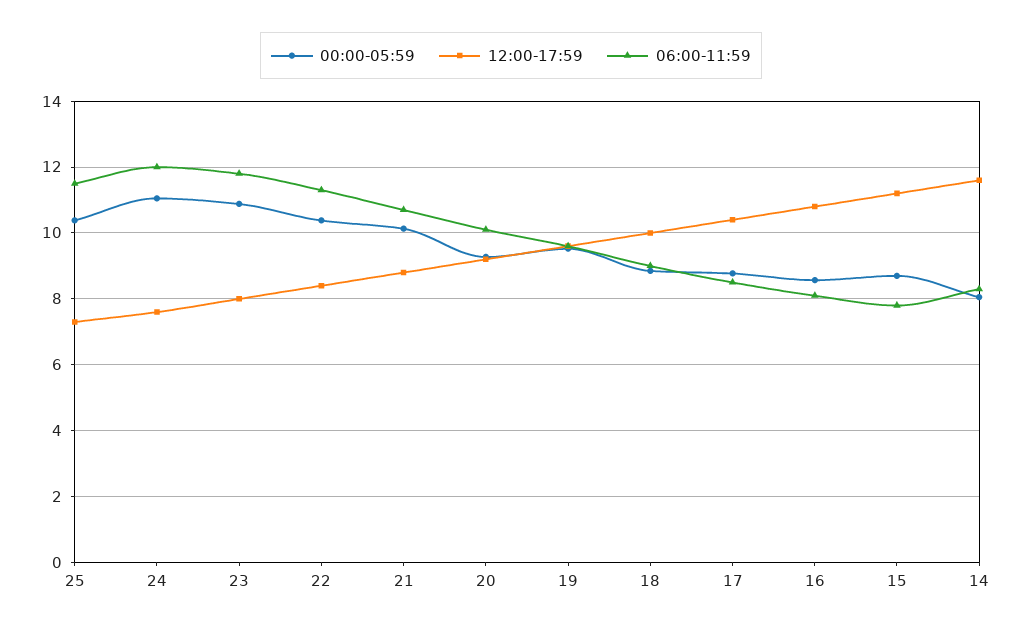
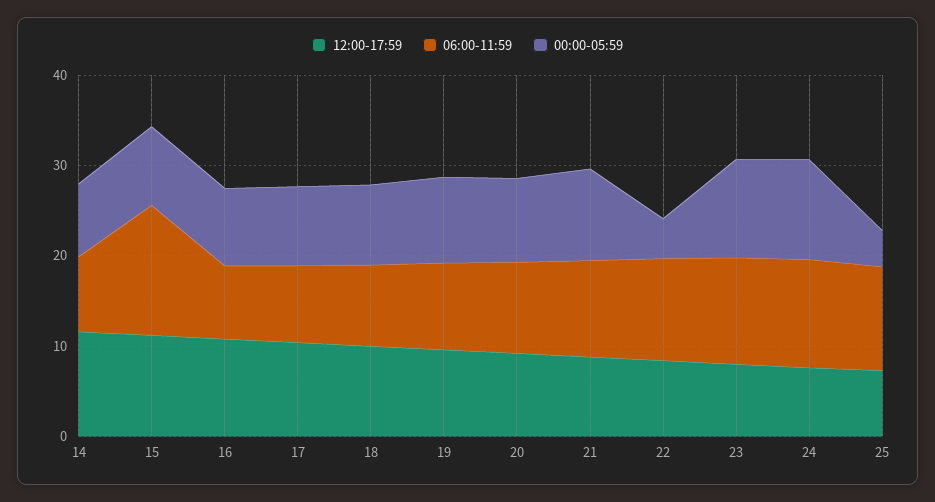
  {
    "00:00-05:59": {
-     "25": 10.4,
+     "25": 4,
      "24": 11,
      "23": 10.8,
-     "22": 10.4,
+     "22": 4,
      "21": 10.2,
      "20": 9.2,
      "19": 9.6,
      "18": 8.8,
      "17": 8.8,
      "16": 8.6,
      "15": 8.8,
      "14": 8
    },
    "12:00-17:59": {
      "25": 7.4,
      "24": 7.6,
      "23": 8,
      "22": 8.4,
      "21": 8.8,
      "20": 9.2,
      "19": 9.6,
      "18": 10,
      "17": 10.4,
      "16": 10.8,
      "15": 11.2,
      "14": 11.6
    },
    "06:00-11:59": {
      "25": 11.6,
      "24": 12,
      "23": 11.8,
      "22": 11.4,
      "21": 10.8,
      "20": 10.2,
      "19": 9.6,
      "18": 9,
      "17": 8.6,
      "16": 8.2,
-     "15": 7.8,
+     "15": 14,
      "14": 8.4
    }
  }

